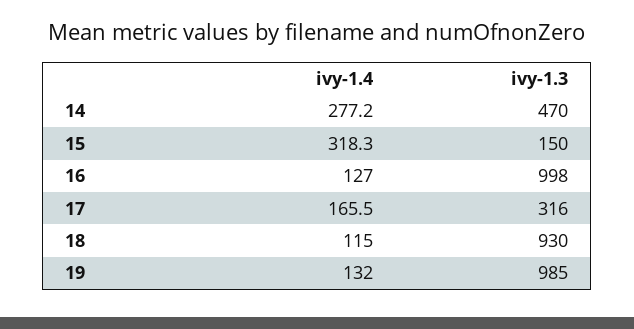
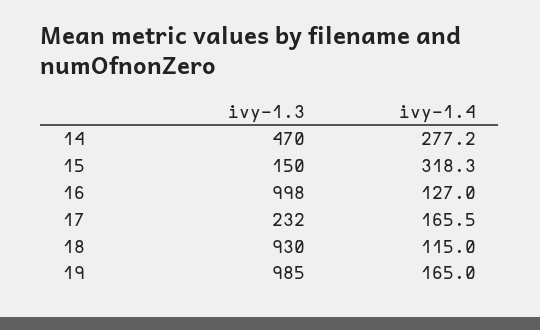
  {
    "ivy-1.4": {
      "14": 277.2,
      "15": 318.3,
      "16": 127,
      "17": 165.5,
      "18": 115,
-     "19": 132
+     "19": 165
    },
    "ivy-1.3": {
      "14": 470,
      "15": 150,
      "16": 998,
-     "17": 316,
+     "17": 232,
      "18": 930,
      "19": 985
    }
  }

